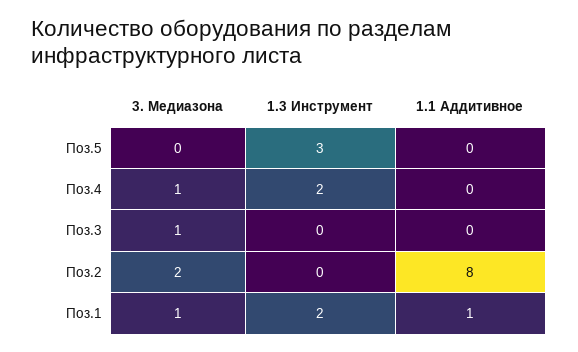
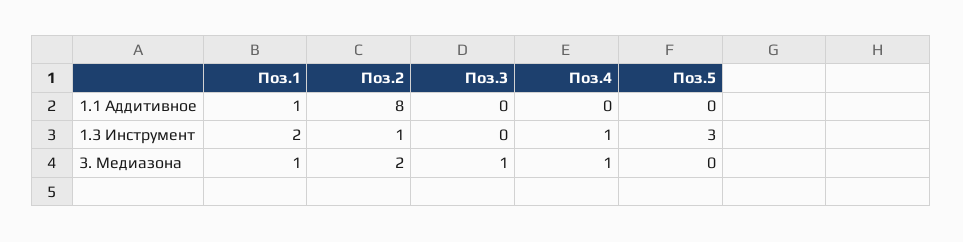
  {
    "3. Медиазона": {
      "Поз.5": 0,
      "Поз.4": 1,
      "Поз.3": 1,
      "Поз.2": 2,
      "Поз.1": 1
    },
    "1.3 Инструмент": {
      "Поз.5": 3,
-     "Поз.4": 2,
+     "Поз.4": 1,
      "Поз.3": 0,
-     "Поз.2": 0,
+     "Поз.2": 1,
      "Поз.1": 2
    },
    "1.1 Аддитивное": {
      "Поз.5": 0,
      "Поз.4": 0,
      "Поз.3": 0,
      "Поз.2": 8,
      "Поз.1": 1
    }
  }

